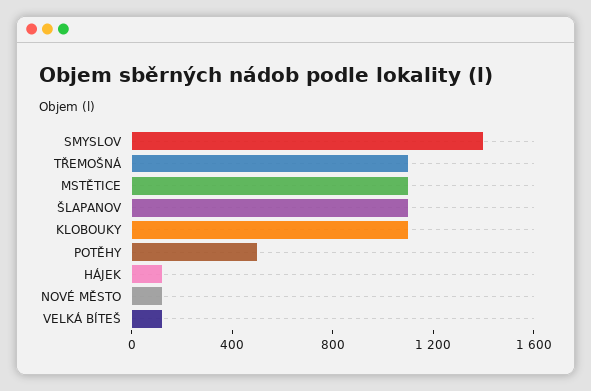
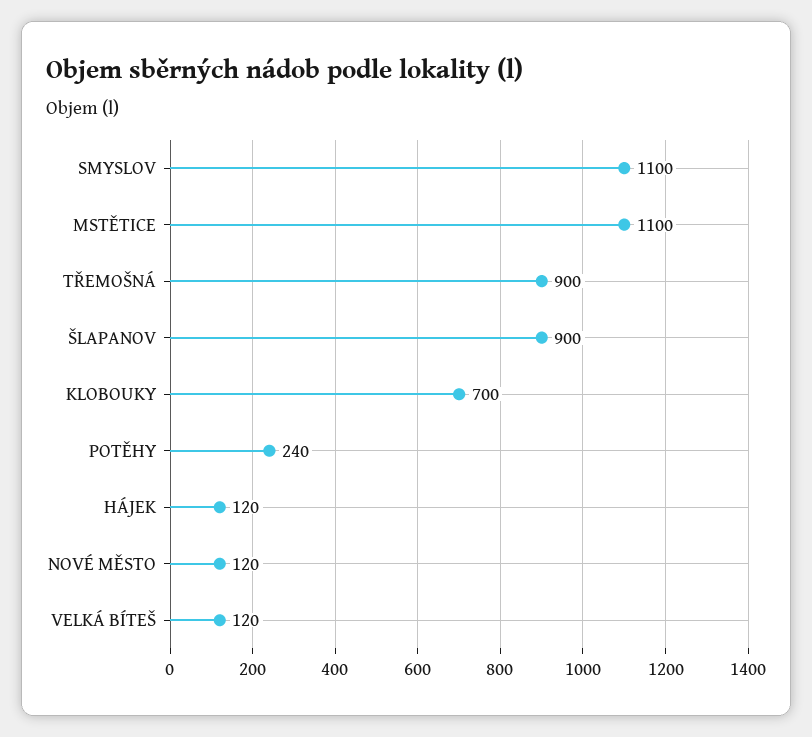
  {
-   "SMYSLOV": 1400,
+   "SMYSLOV": 1100,
-   "TŘEMOŠNÁ": 1100,
+   "TŘEMOŠNÁ": 900,
    "MSTĚTICE": 1100,
-   "ŠLAPANOV": 1100,
+   "ŠLAPANOV": 900,
-   "KLOBOUKY": 1100,
+   "KLOBOUKY": 700,
-   "POTĚHY": 500,
+   "POTĚHY": 240,
    "HÁJEK": 120,
    "NOVÉ MĚSTO": 120,
    "VELKÁ BÍTEŠ": 120
  }

